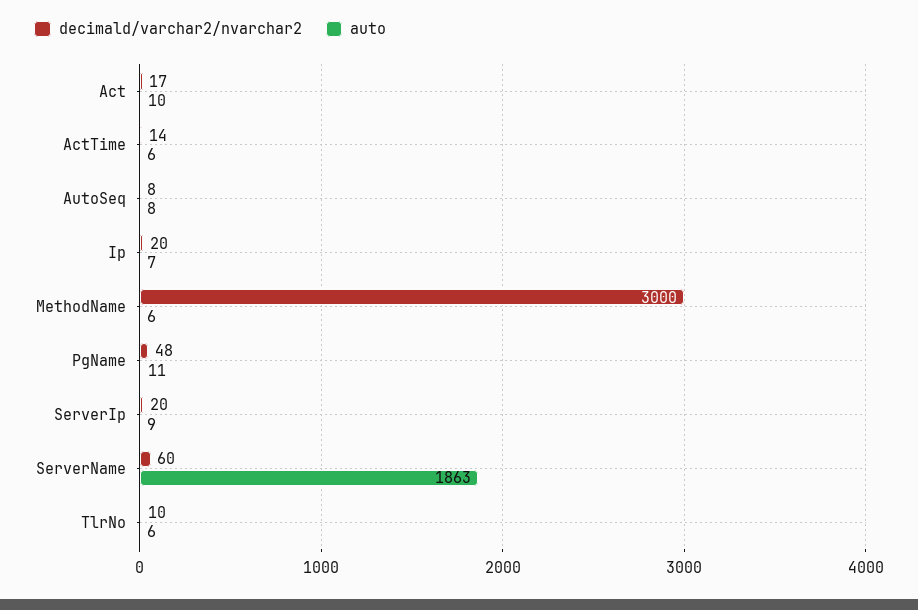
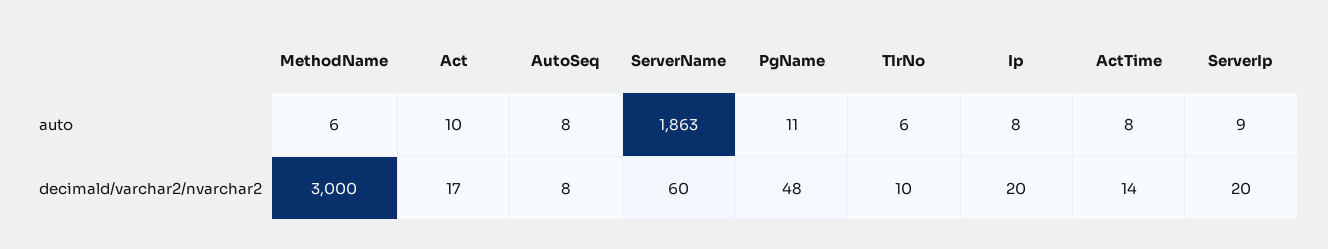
  {
    "decimald/varchar2/nvarchar2": {
      "Act": 17,
      "ActTime": 14,
      "AutoSeq": 8,
      "Ip": 20,
      "MethodName": 3000,
      "PgName": 48,
      "ServerIp": 20,
      "ServerName": 60,
      "TlrNo": 10
    },
    "auto": {
      "Act": 10,
-     "ActTime": 6,
+     "ActTime": 8,
      "AutoSeq": 8,
-     "Ip": 7,
+     "Ip": 8,
      "MethodName": 6,
      "PgName": 11,
      "ServerIp": 9,
      "ServerName": 1863,
      "TlrNo": 6
    }
  }

